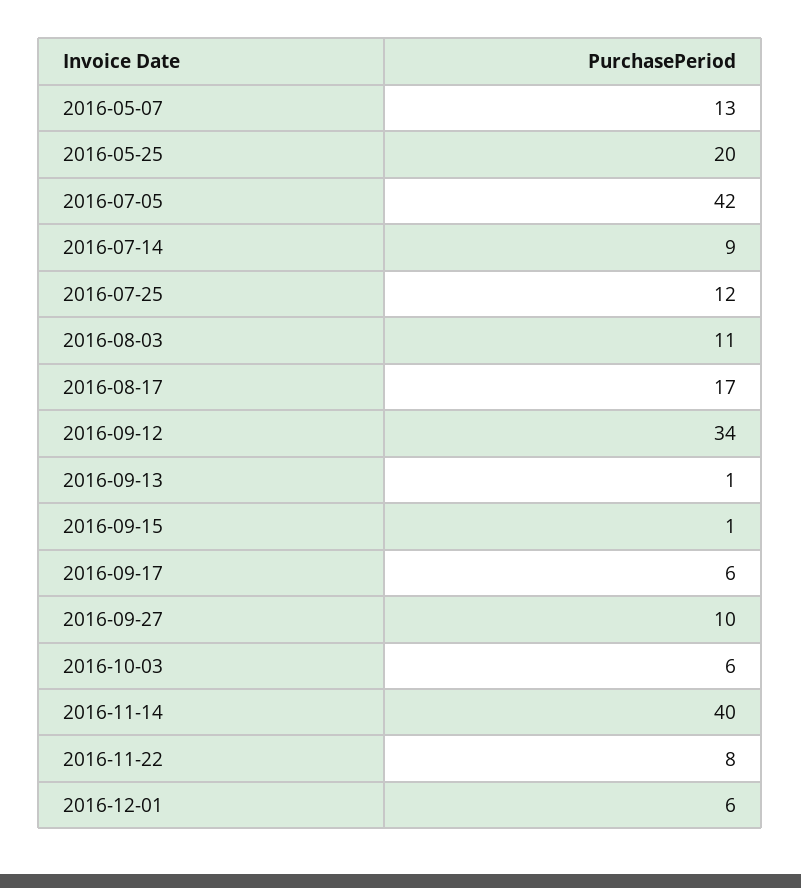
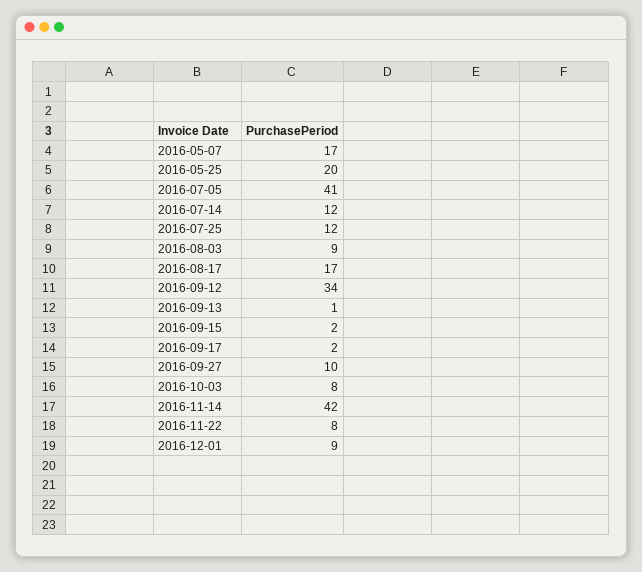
  {
-   "2016-05-07": 13,
+   "2016-05-07": 17,
    "2016-05-25": 20,
-   "2016-07-05": 42,
+   "2016-07-05": 41,
-   "2016-07-14": 9,
+   "2016-07-14": 12,
    "2016-07-25": 12,
-   "2016-08-03": 11,
+   "2016-08-03": 9,
    "2016-08-17": 17,
    "2016-09-12": 34,
    "2016-09-13": 1,
-   "2016-09-15": 1,
+   "2016-09-15": 2,
-   "2016-09-17": 6,
+   "2016-09-17": 2,
    "2016-09-27": 10,
-   "2016-10-03": 6,
+   "2016-10-03": 8,
-   "2016-11-14": 40,
+   "2016-11-14": 42,
    "2016-11-22": 8,
-   "2016-12-01": 6
+   "2016-12-01": 9
  }

